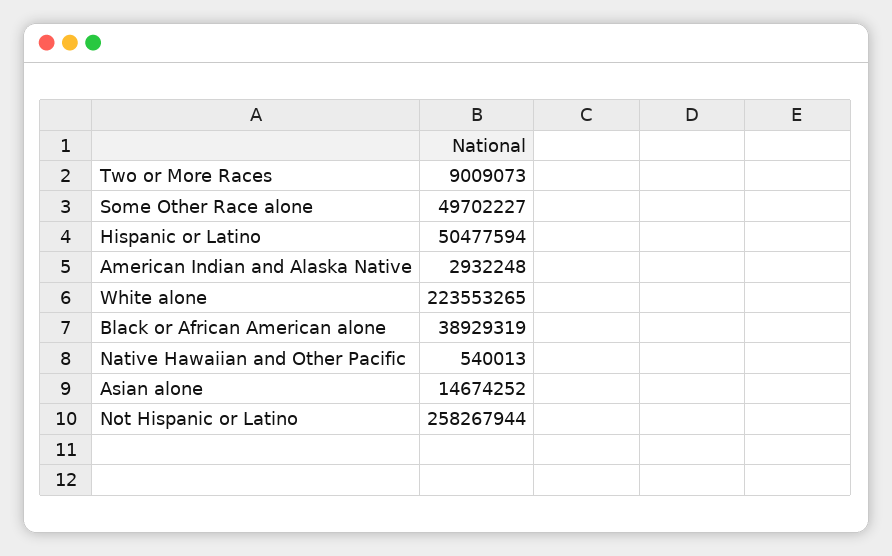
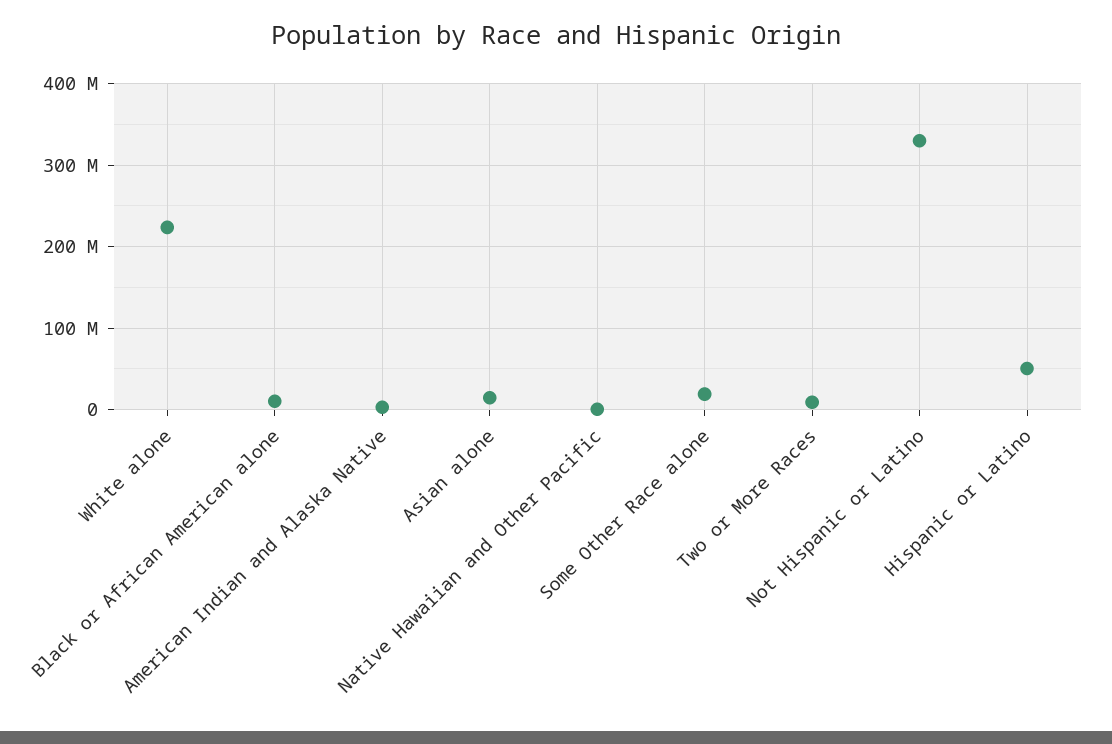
  {
    "Two or More Races": 9009073,
-   "Some Other Race alone": 49702227,
+   "Some Other Race alone": 20000000,
    "Hispanic or Latino": 50477594,
    "American Indian and Alaska Native": 2932248,
    "White alone": 223553265,
-   "Black or African American alone": 38929319,
+   "Black or African American alone": 10000000,
    "Native Hawaiian and Other Pacific": 540013,
    "Asian alone": 14674252,
-   "Not Hispanic or Latino": 258267944
+   "Not Hispanic or Latino": 330000000
  }

